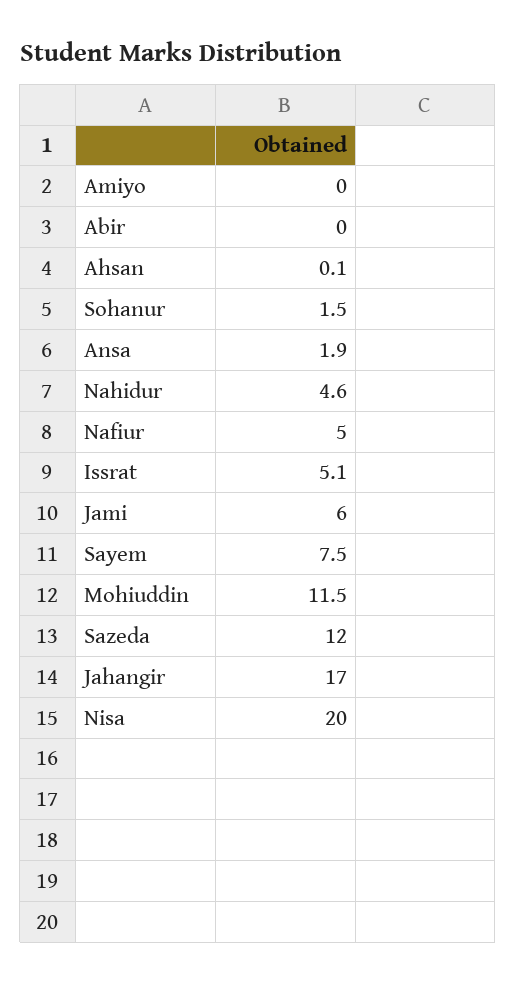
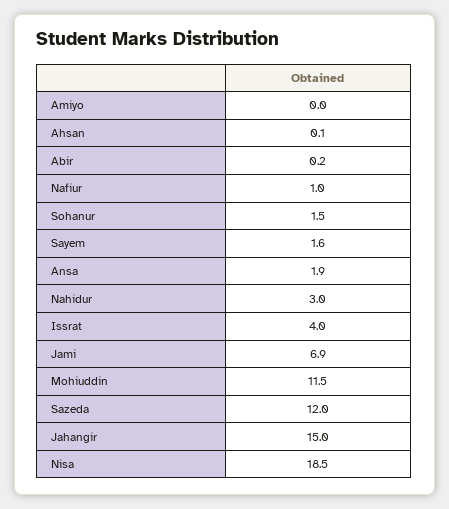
  {
    "Amiyo": 0,
-   "Abir": 0,
+   "Abir": 0.2,
    "Ahsan": 0.1,
    "Sohanur": 1.5,
    "Ansa": 1.9,
-   "Nahidur": 4.6,
+   "Nahidur": 3,
-   "Nafiur": 5,
+   "Nafiur": 1,
-   "Issrat": 5.1,
+   "Issrat": 4,
-   "Jami": 6,
+   "Jami": 6.9,
-   "Sayem": 7.5,
+   "Sayem": 1.6,
    "Mohiuddin": 11.5,
    "Sazeda": 12,
-   "Jahangir": 17,
+   "Jahangir": 15,
-   "Nisa": 20
+   "Nisa": 18.5
  }

